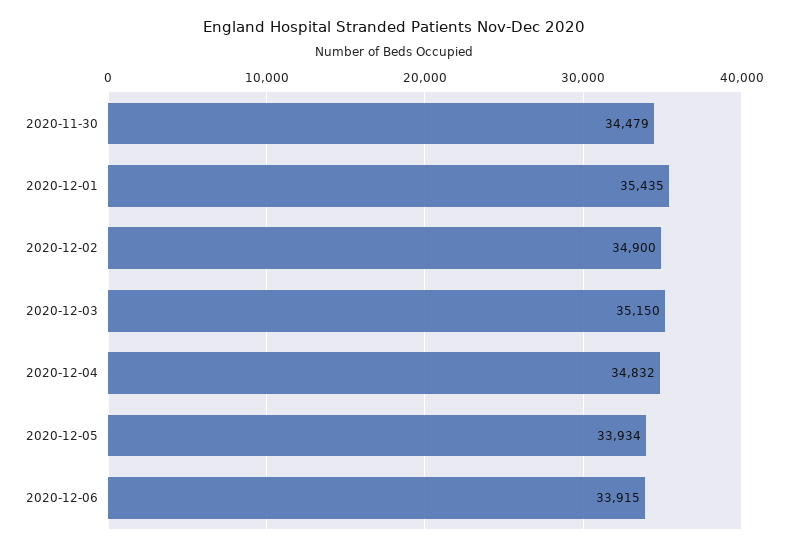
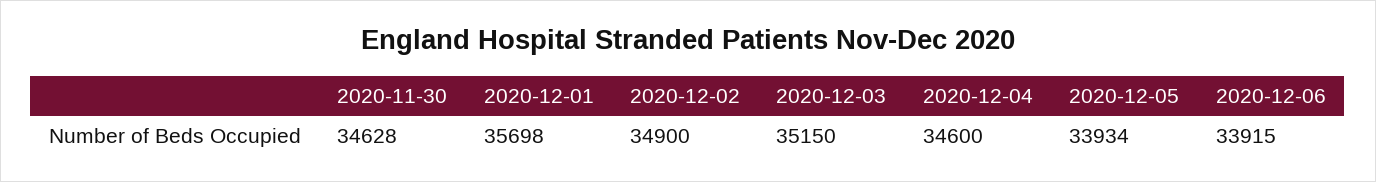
  {
-   "2020-11-30": 34479,
+   "2020-11-30": 34628,
-   "2020-12-01": 35435,
+   "2020-12-01": 35698,
    "2020-12-02": 34900,
    "2020-12-03": 35150,
-   "2020-12-04": 34832,
+   "2020-12-04": 34600,
    "2020-12-05": 33934,
    "2020-12-06": 33915
  }

